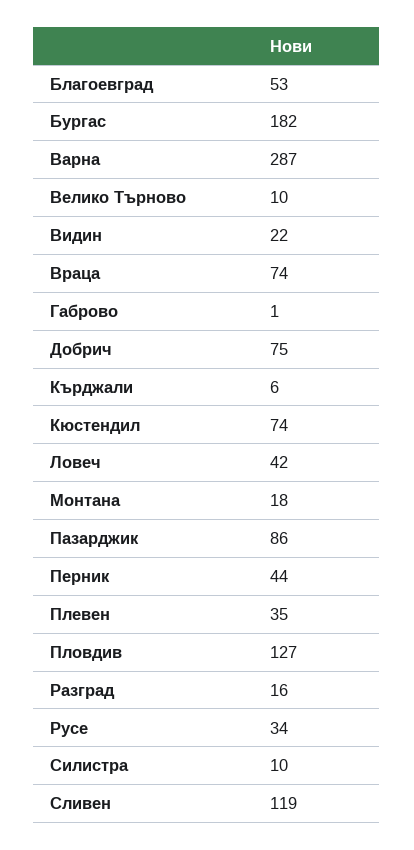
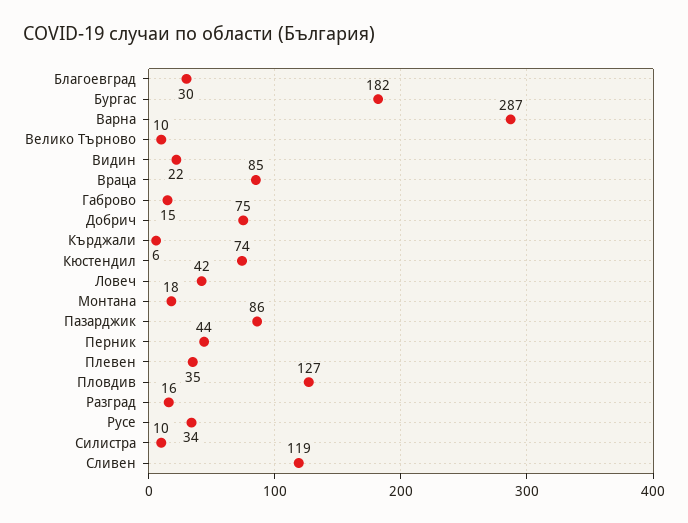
  {
-   "Благоевград": 53,
+   "Благоевград": 30,
    "Бургас": 182,
    "Варна": 287,
    "Велико Търново": 10,
    "Видин": 22,
-   "Враца": 74,
+   "Враца": 85,
-   "Габрово": 1,
+   "Габрово": 15,
    "Добрич": 75,
    "Кърджали": 6,
    "Кюстендил": 74,
    "Ловеч": 42,
    "Монтана": 18,
    "Пазарджик": 86,
    "Перник": 44,
    "Плевен": 35,
    "Пловдив": 127,
    "Разград": 16,
    "Русе": 34,
    "Силистра": 10,
    "Сливен": 119
  }

